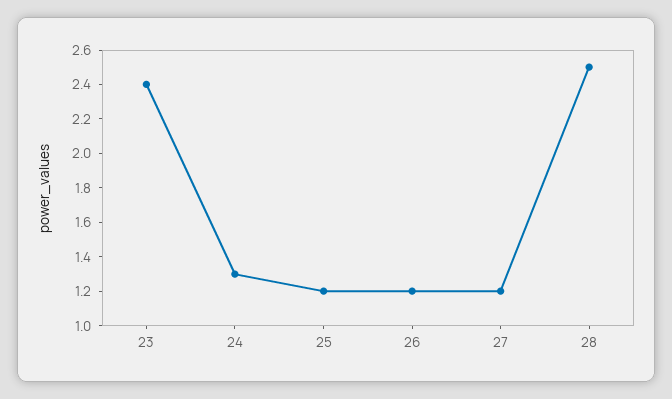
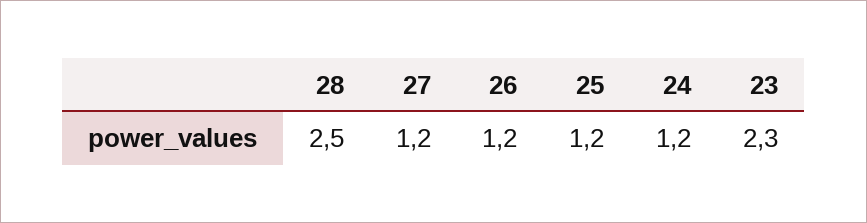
  {
-   "23": 2.4,
+   "23": 2.3,
-   "24": 1.3,
+   "24": 1.2,
    "25": 1.2,
    "26": 1.2,
    "27": 1.2,
    "28": 2.5
  }

